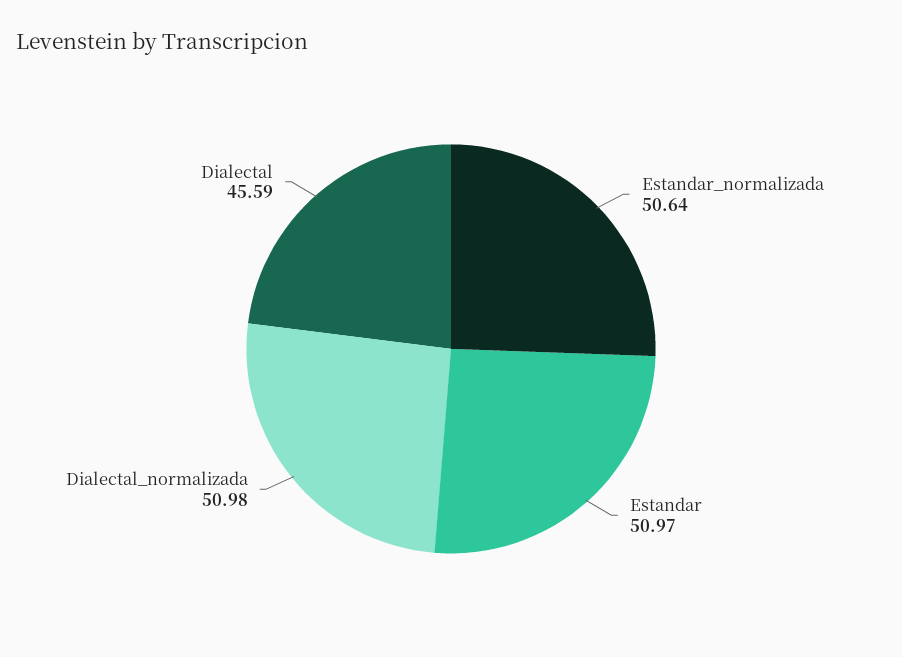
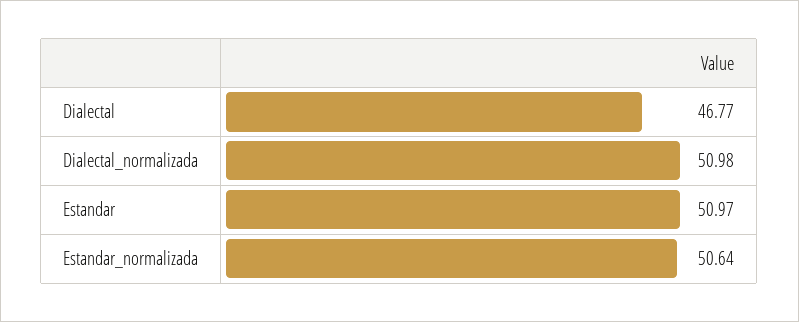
  {
    "Estandar_normalizada": 50.64,
    "Estandar": 50.97,
    "Dialectal_normalizada": 50.98,
-   "Dialectal": 45.59
+   "Dialectal": 46.77
  }

